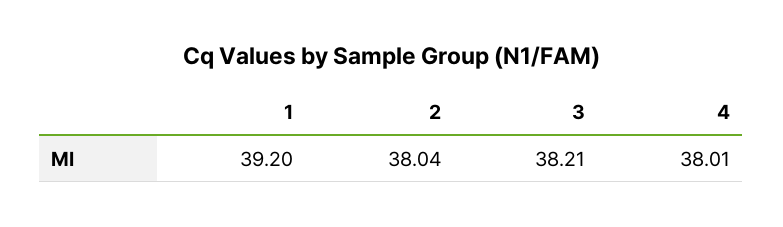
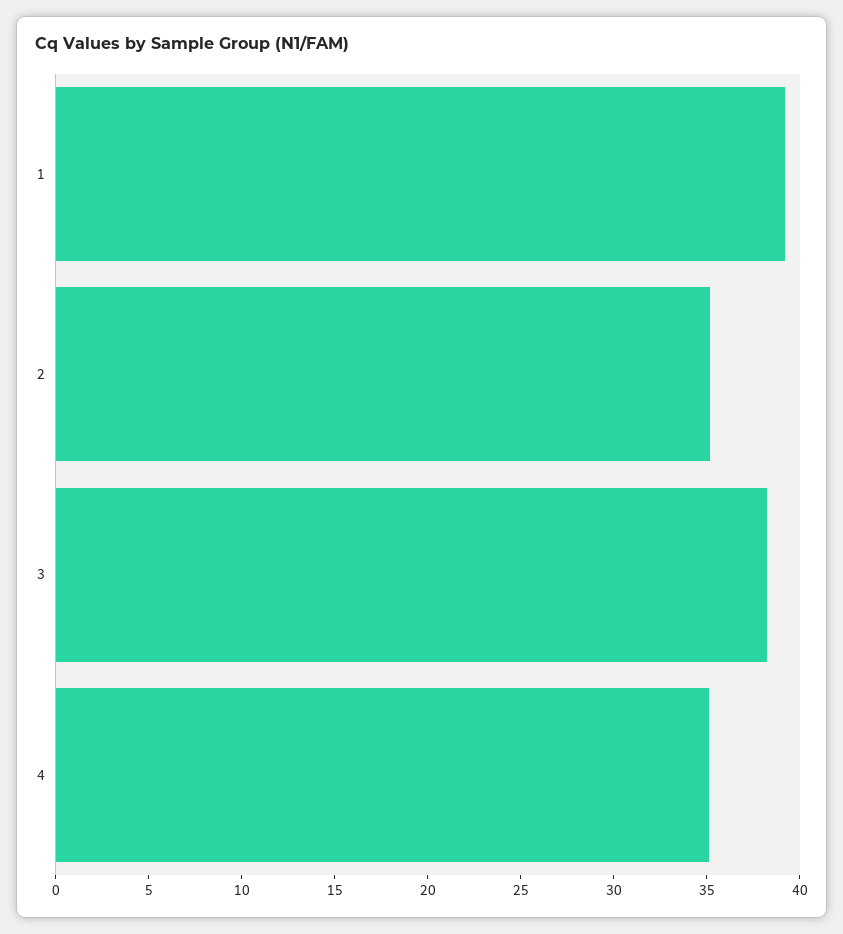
  {
    "1": 39.2,
-   "2": 38.04,
+   "2": 35,
    "3": 38.21,
-   "4": 38.01
+   "4": 35
  }

